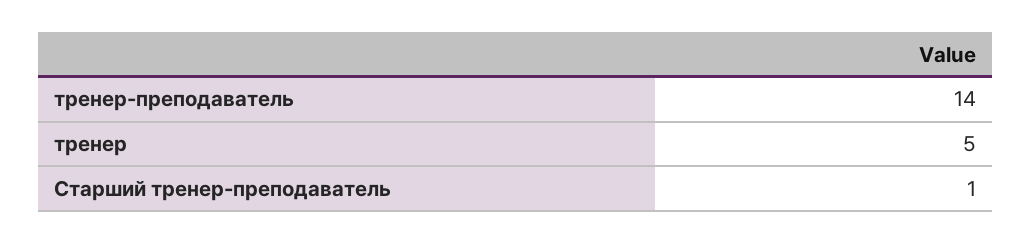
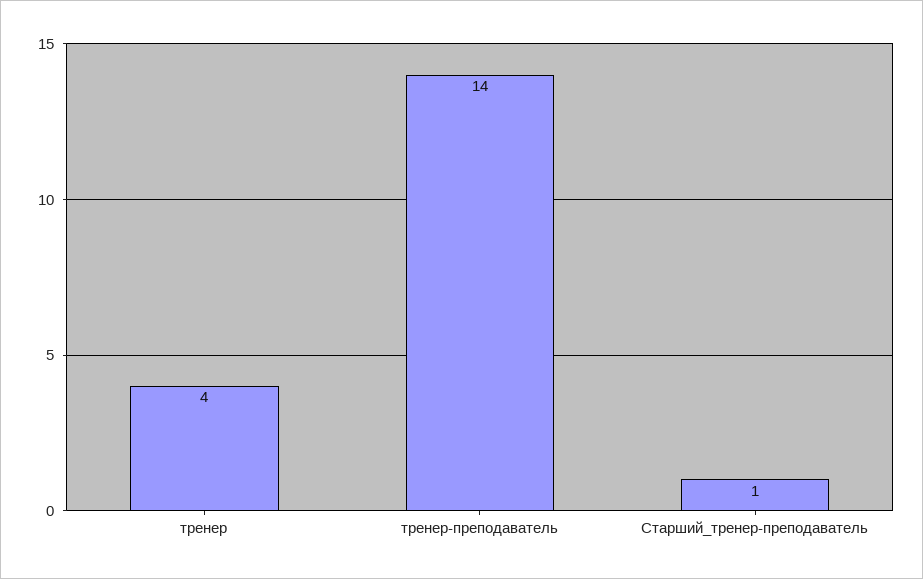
  {
    "тренер-преподаватель": 14,
-   "тренер": 5,
+   "тренер": 4,
    "Старший тренер-преподаватель": 1
  }

